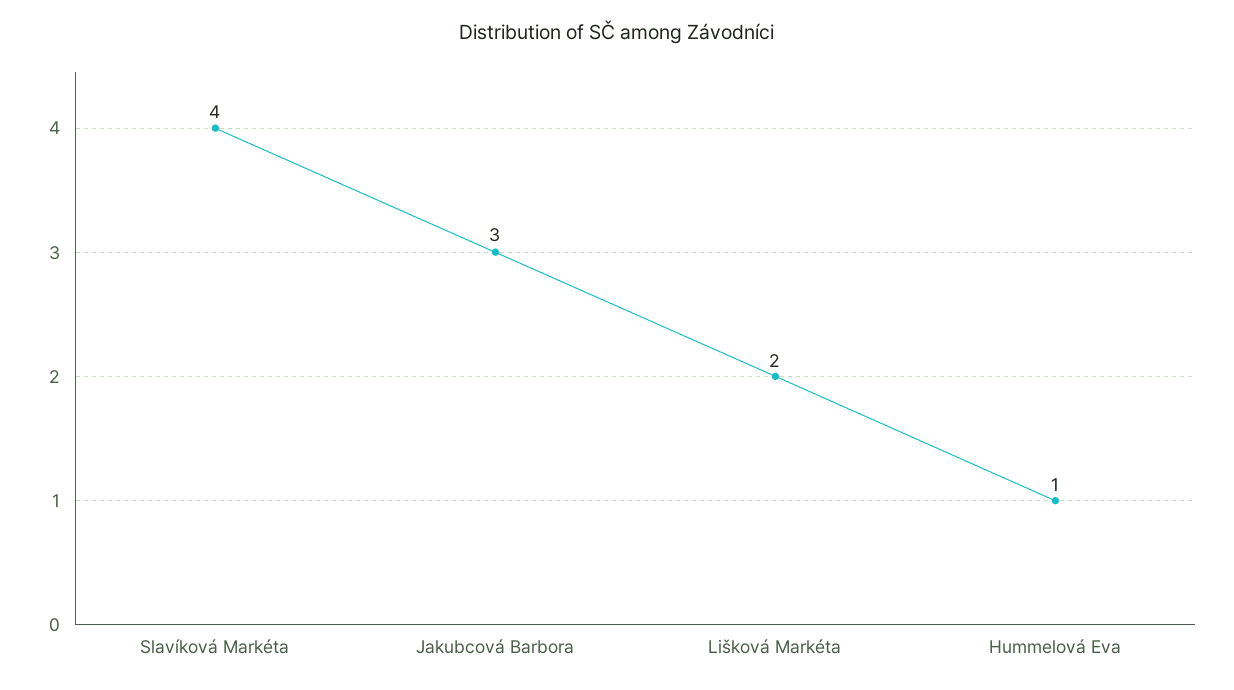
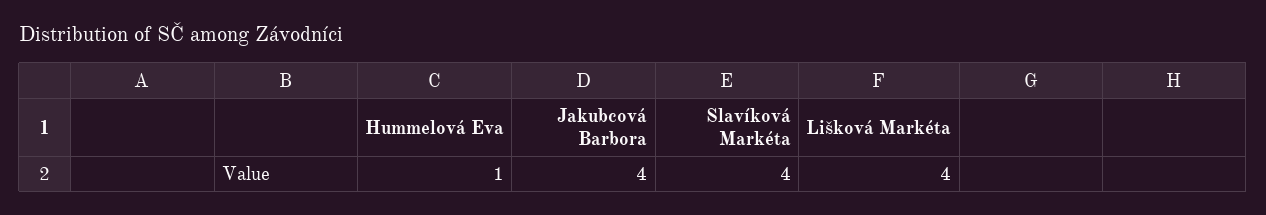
  {
    "Slavíková Markéta": 4,
-   "Jakubcová Barbora": 3,
+   "Jakubcová Barbora": 4,
-   "Lišková Markéta": 2,
+   "Lišková Markéta": 4,
    "Hummelová Eva": 1
  }

